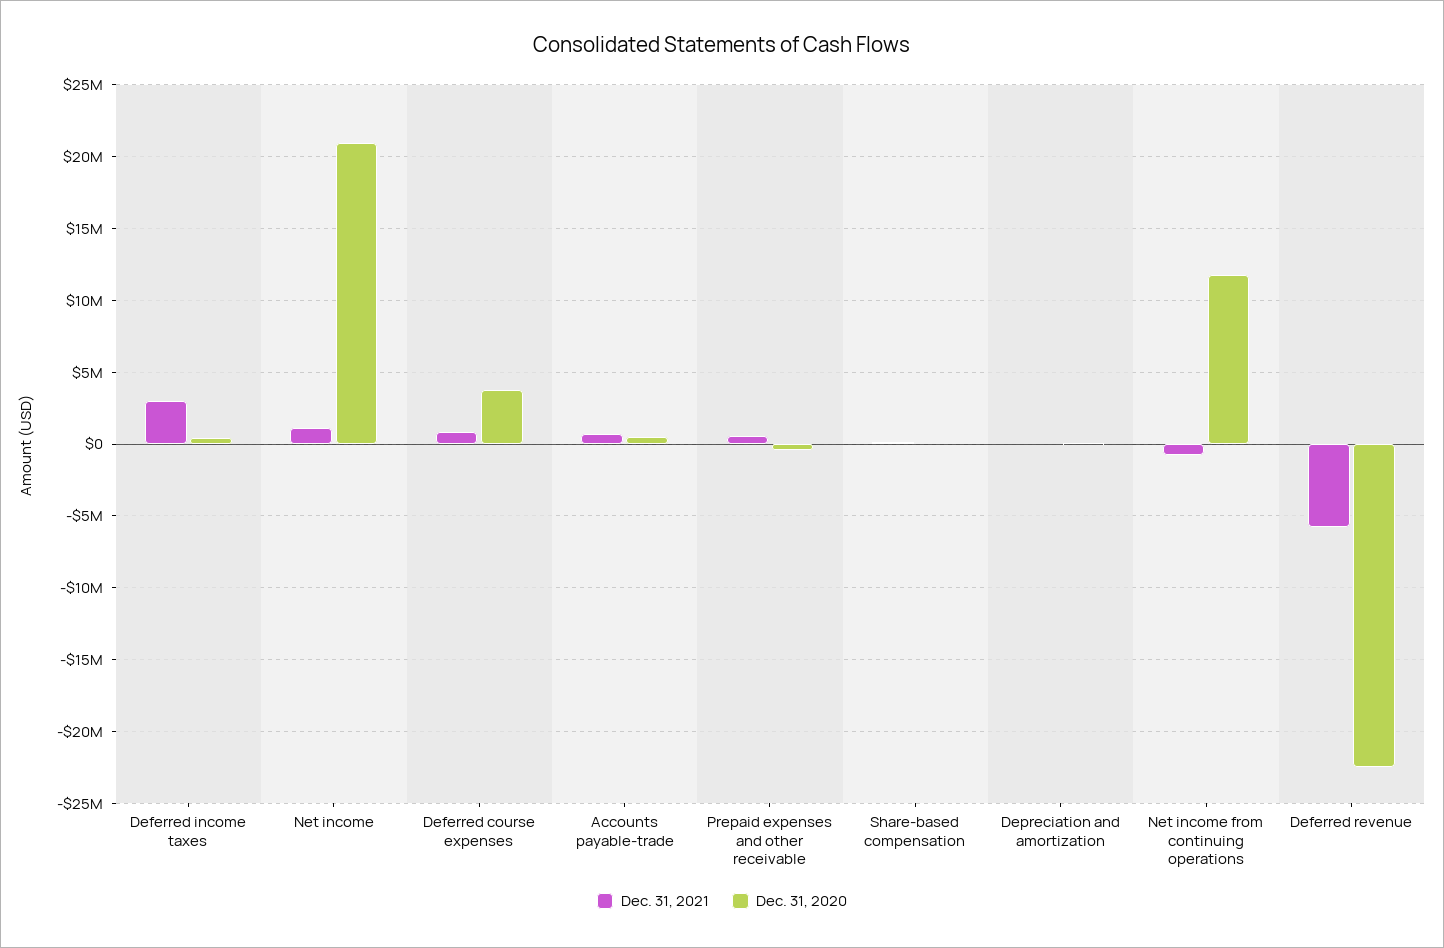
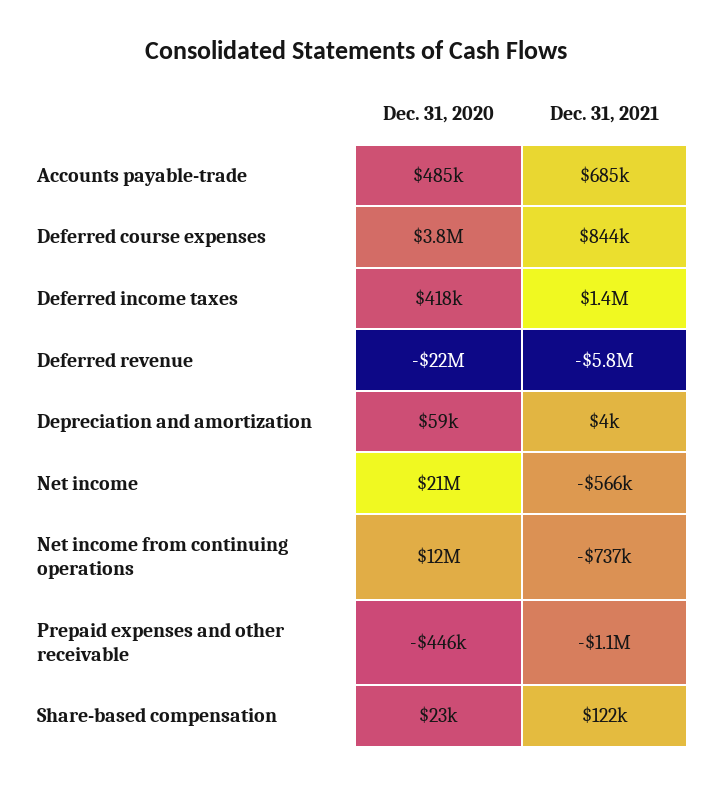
  {
    "Dec. 31, 2021": {
-     "Deferred income taxes": 3000000,
+     "Deferred income taxes": 1400000,
-     "Net income": 1000000,
+     "Net income": -566000,
      "Deferred course expenses": 844000,
      "Accounts payable-trade": 685000,
-     "Prepaid expenses and other receivable": 500000,
+     "Prepaid expenses and other receivable": -1100000,
      "Share-based compensation": 122000,
      "Depreciation and amortization": 4000,
      "Net income from continuing operations": -737000,
      "Deferred revenue": -5800000
    },
    "Dec. 31, 2020": {
      "Deferred income taxes": 418000,
      "Net income": 21000000,
      "Deferred course expenses": 3800000,
      "Accounts payable-trade": 485000,
      "Prepaid expenses and other receivable": -446000,
      "Share-based compensation": 23000,
      "Depreciation and amortization": 59000,
      "Net income from continuing operations": 12000000,
      "Deferred revenue": -22000000
    }
  }

